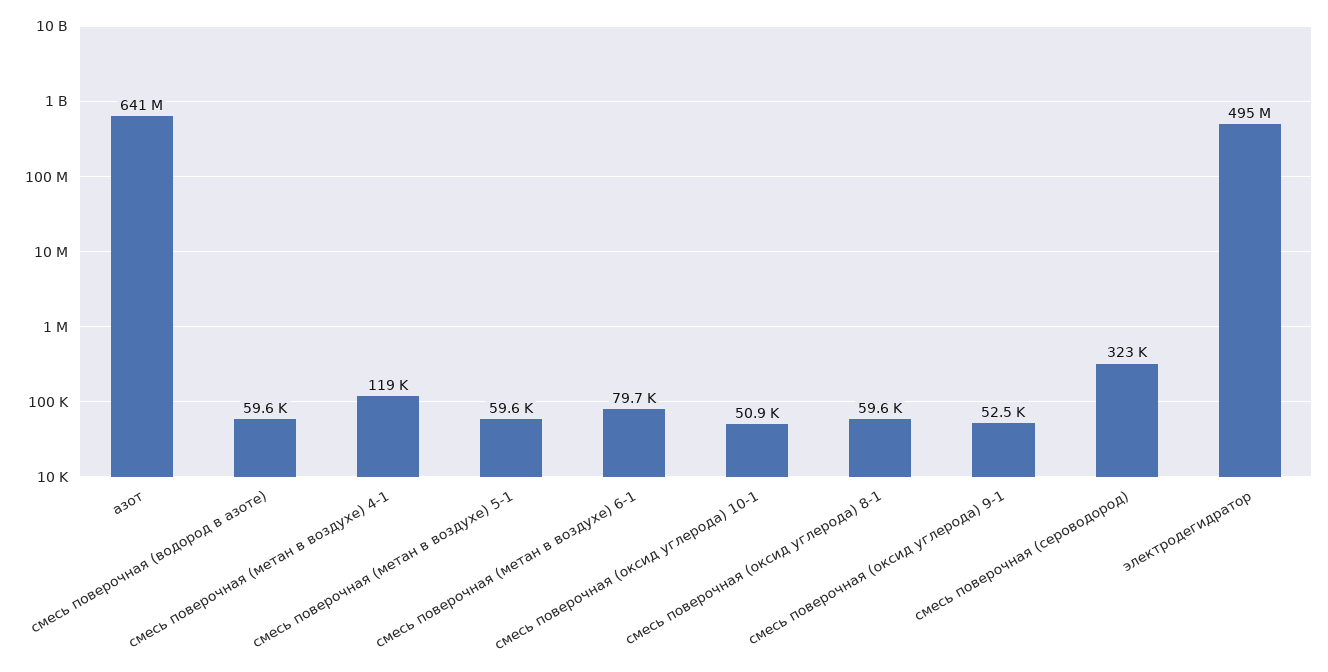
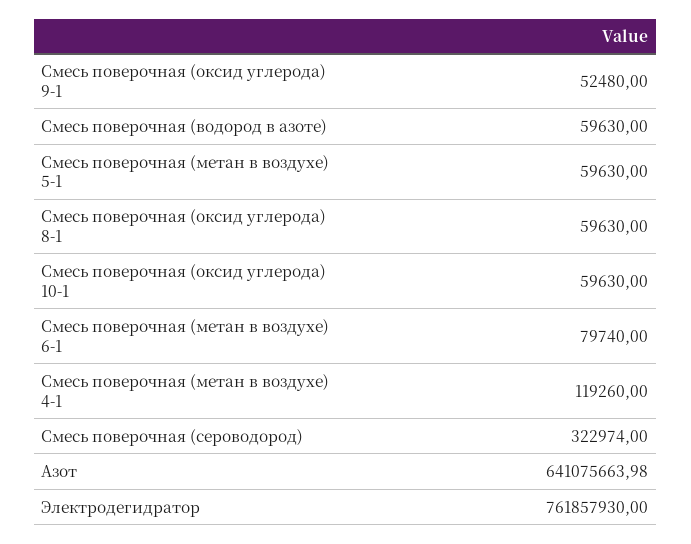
  {
    "азот": 641075663.98,
    "смесь поверочная (водород в азоте)": 59630,
    "смесь поверочная (метан в воздухе) 4-1": 119260,
    "смесь поверочная (метан в воздухе) 5-1": 59630,
    "смесь поверочная (метан в воздухе) 6-1": 79740,
-   "смесь поверочная (оксид углерода) 10-1": 50900,
+   "смесь поверочная (оксид углерода) 10-1": 59630,
    "смесь поверочная (оксид углерода) 8-1": 59630,
    "смесь поверочная (оксид углерода) 9-1": 52480,
    "смесь поверочная (сероводород)": 322974,
-   "электродегидратор": 495000000
+   "электродегидратор": 761857930
  }

